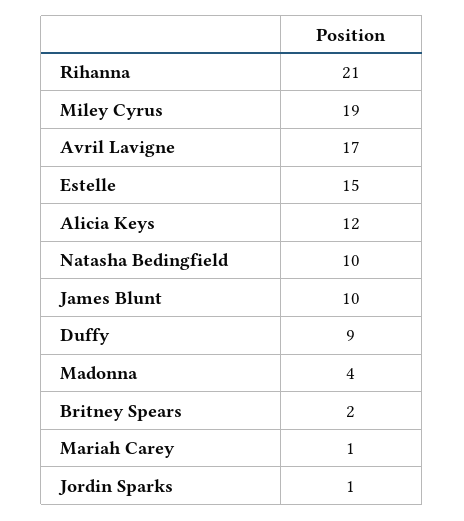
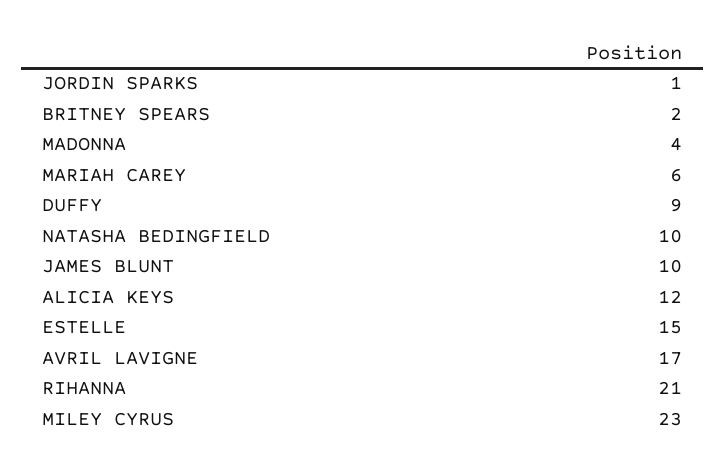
  {
    "Rihanna": 21,
-   "Miley Cyrus": 19,
+   "Miley Cyrus": 23,
    "Avril Lavigne": 17,
    "Estelle": 15,
    "Alicia Keys": 12,
    "Natasha Bedingfield": 10,
    "James Blunt": 10,
    "Duffy": 9,
    "Madonna": 4,
    "Britney Spears": 2,
-   "Mariah Carey": 1,
+   "Mariah Carey": 6,
    "Jordin Sparks": 1
  }

